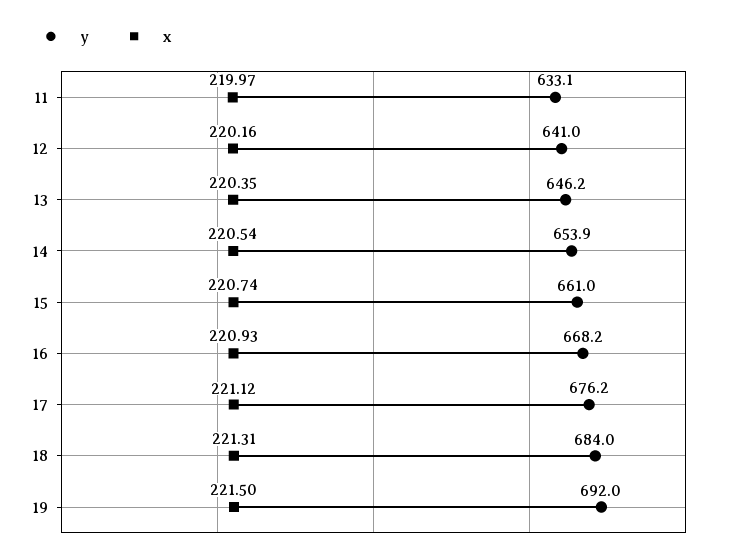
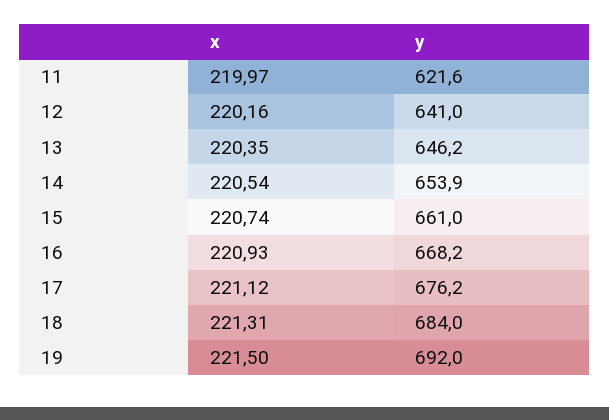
  {
    "y": {
-     "11": 633.1,
+     "11": 621.6,
      "12": 641,
      "13": 646.2,
      "14": 653.9,
      "15": 661,
      "16": 668.2,
      "17": 676.2,
      "18": 684,
      "19": 692
    },
    "x": {
      "11": 219.97,
      "12": 220.16,
      "13": 220.35,
      "14": 220.54,
      "15": 220.74,
      "16": 220.93,
      "17": 221.12,
      "18": 221.31,
      "19": 221.5
    }
  }

